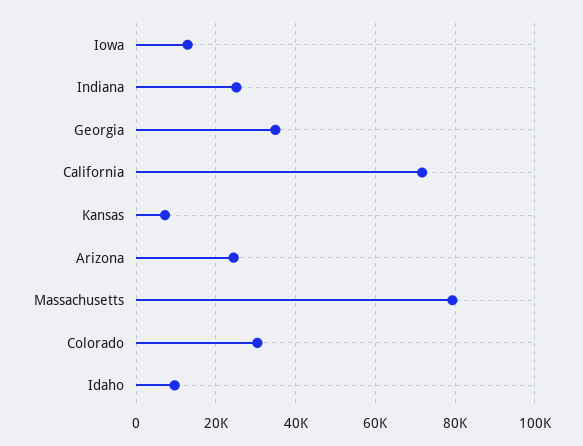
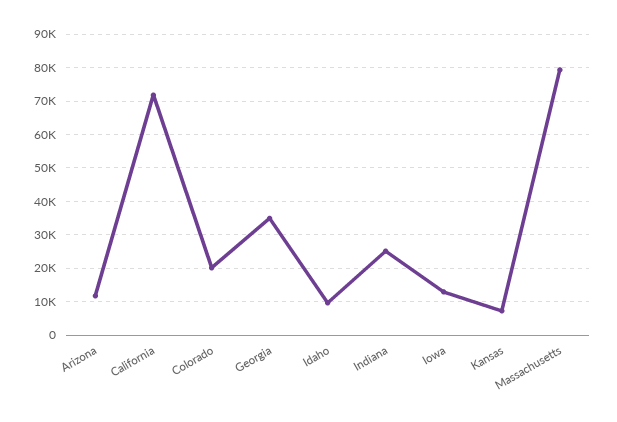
  {
    "Iowa": 12000,
    "Indiana": 26000,
    "Georgia": 34000,
    "California": 72000,
    "Kansas": 8000,
-   "Arizona": 24000,
+   "Arizona": 12000,
    "Massachusetts": 80000,
-   "Colorado": 30000,
+   "Colorado": 20000,
    "Idaho": 10000
  }

